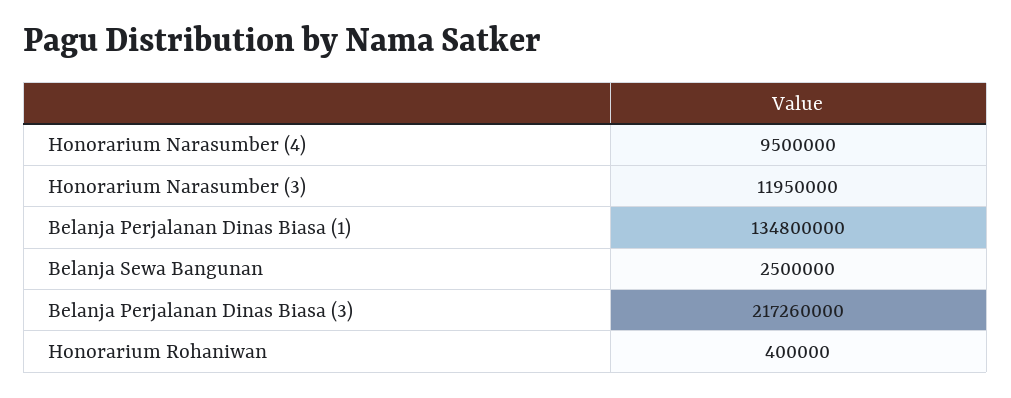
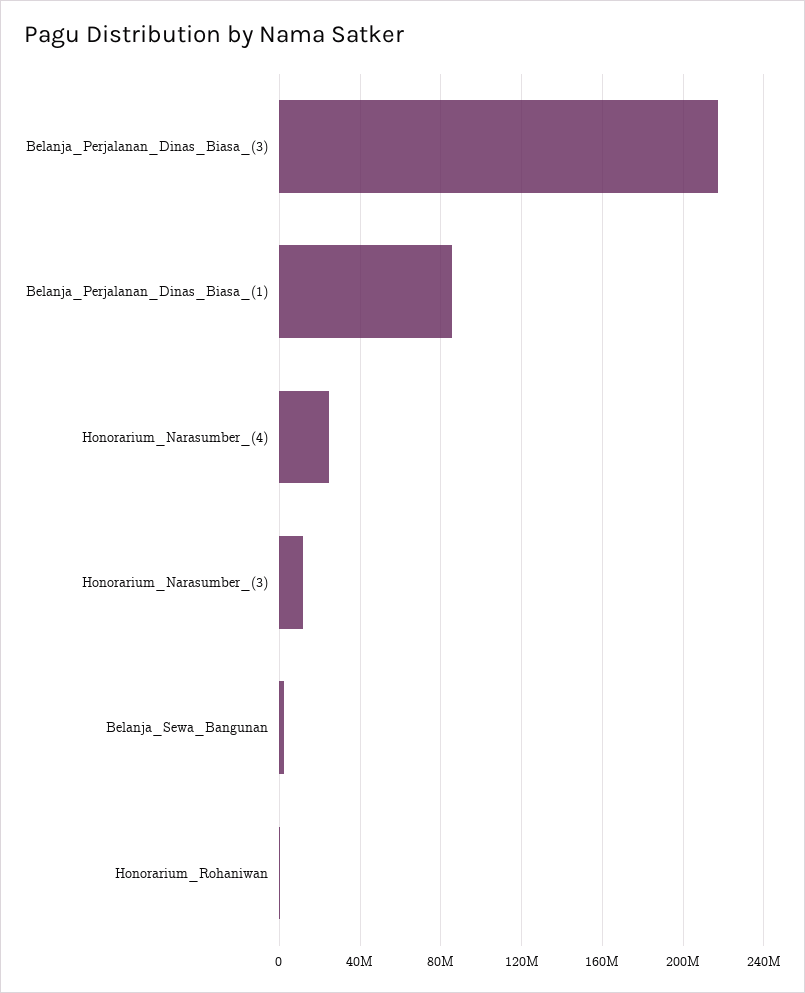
  {
-   "Honorarium Narasumber (4)": 9500000,
+   "Honorarium Narasumber (4)": 25000000,
    "Honorarium Narasumber (3)": 11950000,
-   "Belanja Perjalanan Dinas Biasa (1)": 134800000,
+   "Belanja Perjalanan Dinas Biasa (1)": 85000000,
    "Belanja Sewa Bangunan": 2500000,
    "Belanja Perjalanan Dinas Biasa (3)": 217260000,
    "Honorarium Rohaniwan": 400000
  }

